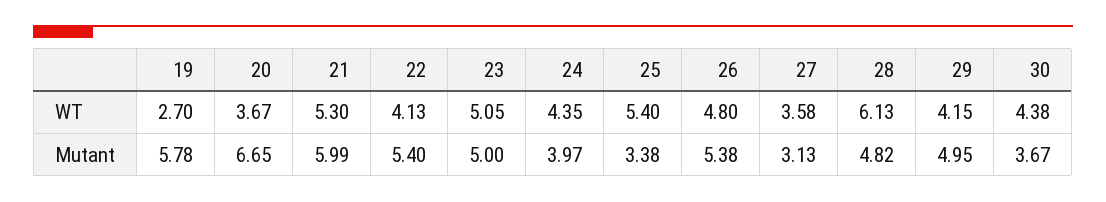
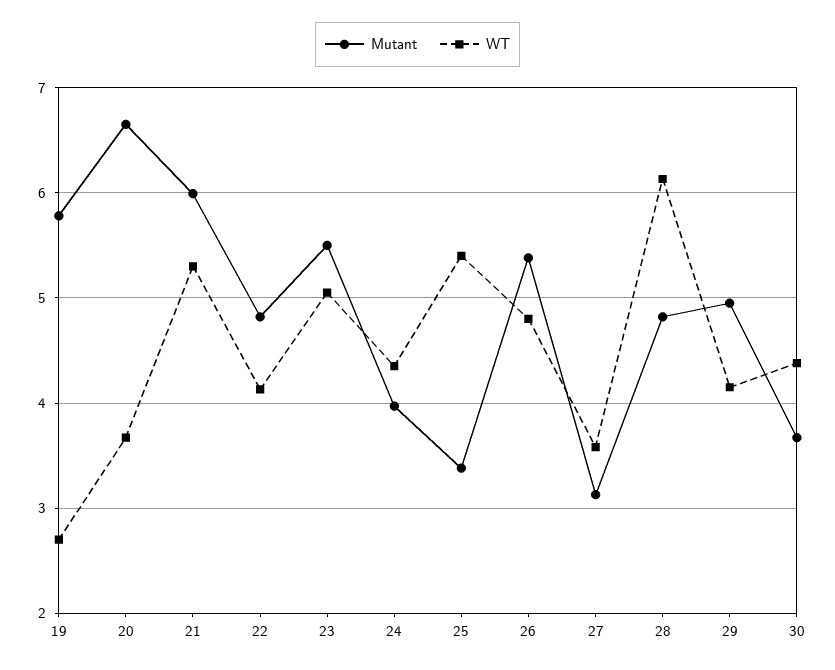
  {
    "WT": {
      "19": 2.7,
      "20": 3.67,
      "21": 5.3,
      "22": 4.13,
      "23": 5.05,
      "24": 4.35,
      "25": 5.4,
      "26": 4.8,
      "27": 3.58,
      "28": 6.13,
      "29": 4.15,
      "30": 4.38
    },
    "Mutant": {
      "19": 5.78,
      "20": 6.65,
      "21": 5.99,
-     "22": 5.4,
+     "22": 4.8,
-     "23": 5,
+     "23": 5.5,
      "24": 3.97,
      "25": 3.38,
      "26": 5.38,
      "27": 3.13,
      "28": 4.82,
      "29": 4.95,
      "30": 3.67
    }
  }

